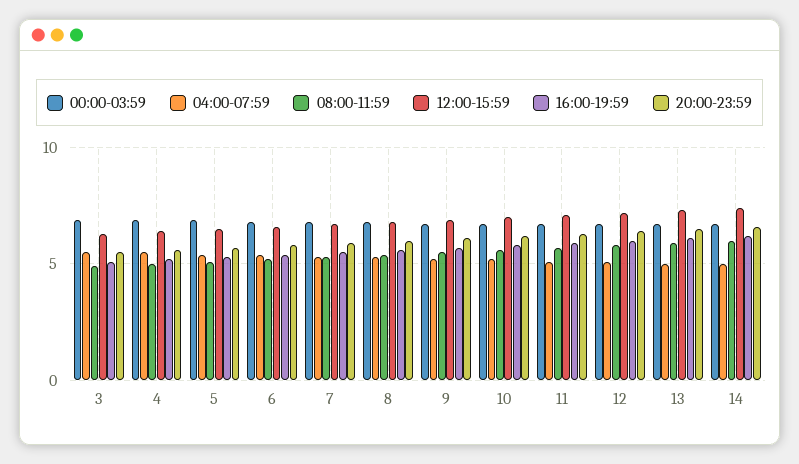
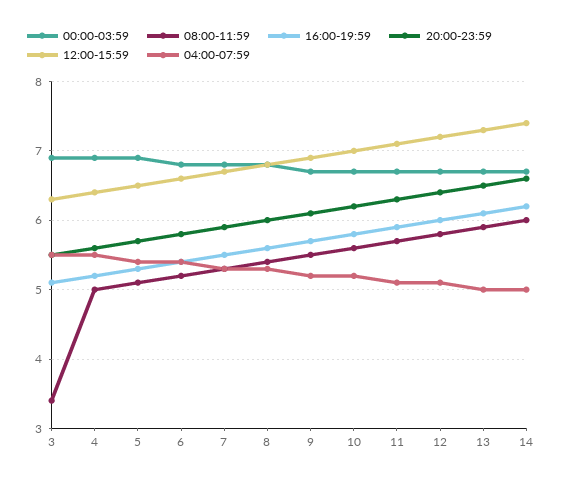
  {
    "00:00-03:59": {
      "3": 6.9,
      "4": 6.9,
      "5": 6.9,
      "6": 6.8,
      "7": 6.8,
      "8": 6.8,
      "9": 6.7,
      "10": 6.7,
      "11": 6.7,
      "12": 6.7,
      "13": 6.7,
      "14": 6.7
    },
    "04:00-07:59": {
      "3": 5.5,
      "4": 5.5,
      "5": 5.4,
      "6": 5.4,
      "7": 5.3,
      "8": 5.3,
      "9": 5.2,
      "10": 5.2,
      "11": 5.1,
      "12": 5.1,
      "13": 5,
      "14": 5
    },
    "08:00-11:59": {
-     "3": 5,
+     "3": 3.4,
      "4": 5,
      "5": 5.1,
      "6": 5.2,
      "7": 5.3,
      "8": 5.4,
      "9": 5.5,
      "10": 5.6,
      "11": 5.7,
      "12": 5.8,
      "13": 5.9,
      "14": 6
    },
    "12:00-15:59": {
      "3": 6.3,
      "4": 6.4,
      "5": 6.5,
      "6": 6.6,
      "7": 6.7,
      "8": 6.8,
      "9": 6.9,
      "10": 7,
      "11": 7.1,
      "12": 7.2,
      "13": 7.3,
      "14": 7.4
    },
    "16:00-19:59": {
      "3": 5.1,
      "4": 5.2,
      "5": 5.3,
      "6": 5.4,
      "7": 5.5,
      "8": 5.6,
      "9": 5.7,
      "10": 5.8,
      "11": 5.9,
      "12": 6,
      "13": 6.1,
      "14": 6.2
    },
    "20:00-23:59": {
      "3": 5.5,
      "4": 5.6,
      "5": 5.7,
      "6": 5.8,
      "7": 5.9,
      "8": 6,
      "9": 6.1,
      "10": 6.2,
      "11": 6.3,
      "12": 6.4,
      "13": 6.5,
      "14": 6.6
    }
  }

